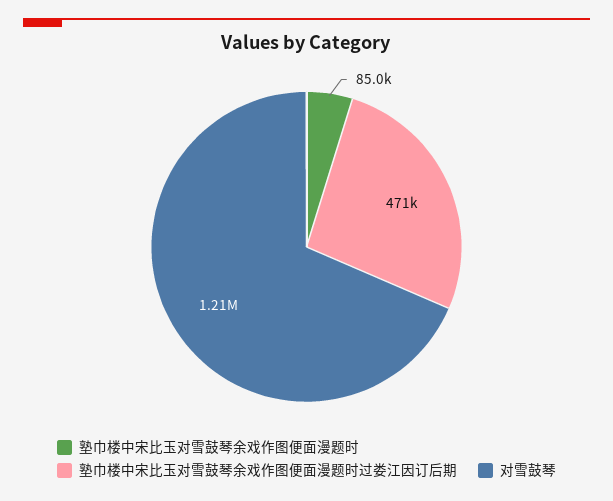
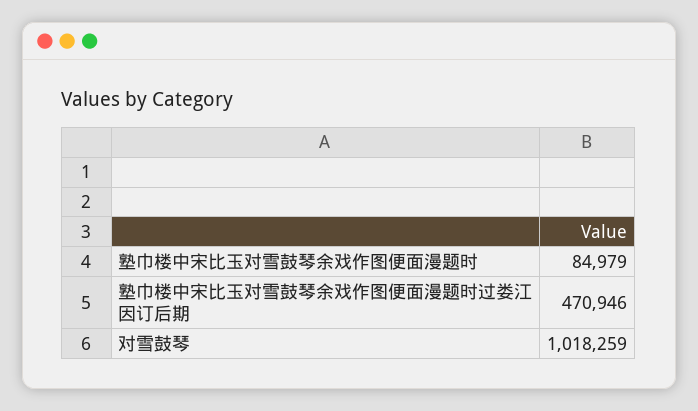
  {
    "塾巾楼中宋比玉对雪鼓琴余戏作图便面漫题时": 84979,
    "塾巾楼中宋比玉对雪鼓琴余戏作图便面漫题时过娄江因订后期": 470946,
-   "对雪鼓琴": 1210000
+   "对雪鼓琴": 1018259
  }

